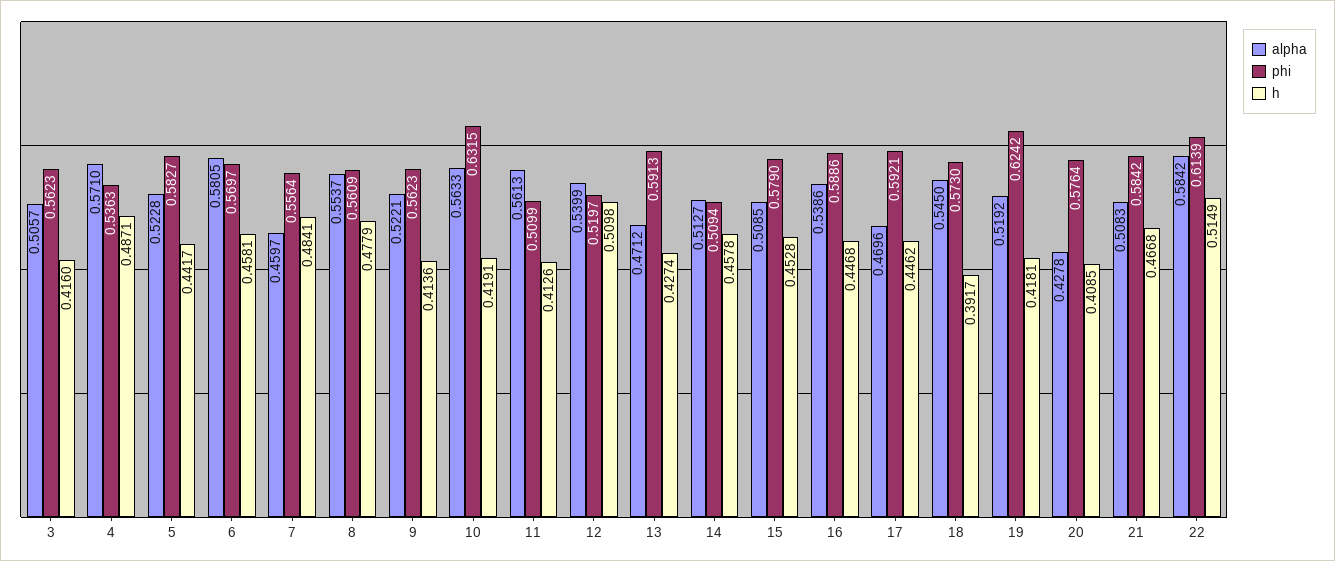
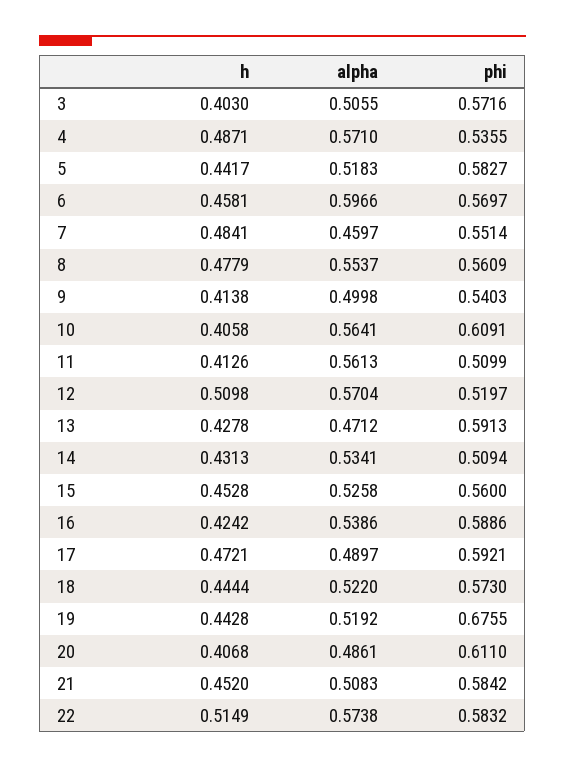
  {
    "alpha": {
-     "3": 0.5057,
+     "3": 0.5055,
      "4": 0.571,
-     "5": 0.5228,
+     "5": 0.5183,
-     "6": 0.5805,
+     "6": 0.5966,
      "7": 0.4597,
      "8": 0.5537,
-     "9": 0.5221,
+     "9": 0.4998,
-     "10": 0.5633,
+     "10": 0.5641,
      "11": 0.5613,
-     "12": 0.5399,
+     "12": 0.5704,
      "13": 0.4712,
-     "14": 0.5127,
+     "14": 0.5341,
-     "15": 0.5085,
+     "15": 0.5258,
      "16": 0.5386,
-     "17": 0.4696,
+     "17": 0.4897,
-     "18": 0.545,
+     "18": 0.522,
      "19": 0.5192,
-     "20": 0.4278,
+     "20": 0.4861,
      "21": 0.5083,
-     "22": 0.5842
+     "22": 0.5738
    },
    "phi": {
-     "3": 0.5623,
+     "3": 0.5716,
-     "4": 0.5363,
+     "4": 0.5355,
      "5": 0.5827,
      "6": 0.5697,
-     "7": 0.5564,
+     "7": 0.5514,
      "8": 0.5609,
-     "9": 0.5623,
+     "9": 0.5403,
-     "10": 0.6315,
+     "10": 0.6091,
      "11": 0.5099,
      "12": 0.5197,
      "13": 0.5913,
      "14": 0.5094,
-     "15": 0.579,
+     "15": 0.56,
      "16": 0.5886,
      "17": 0.5921,
      "18": 0.573,
-     "19": 0.6242,
+     "19": 0.6755,
-     "20": 0.5764,
+     "20": 0.611,
      "21": 0.5842,
-     "22": 0.6139
+     "22": 0.5832
    },
    "h": {
-     "3": 0.416,
+     "3": 0.403,
      "4": 0.4871,
      "5": 0.4417,
      "6": 0.4581,
      "7": 0.4841,
      "8": 0.4779,
-     "9": 0.4136,
+     "9": 0.4138,
-     "10": 0.4191,
+     "10": 0.4058,
      "11": 0.4126,
      "12": 0.5098,
-     "13": 0.4274,
+     "13": 0.4278,
-     "14": 0.4578,
+     "14": 0.4313,
      "15": 0.4528,
-     "16": 0.4468,
+     "16": 0.4242,
-     "17": 0.4462,
+     "17": 0.4721,
-     "18": 0.3917,
+     "18": 0.4444,
-     "19": 0.4181,
+     "19": 0.4428,
-     "20": 0.4085,
+     "20": 0.4068,
-     "21": 0.4668,
+     "21": 0.452,
      "22": 0.5149
    }
  }

